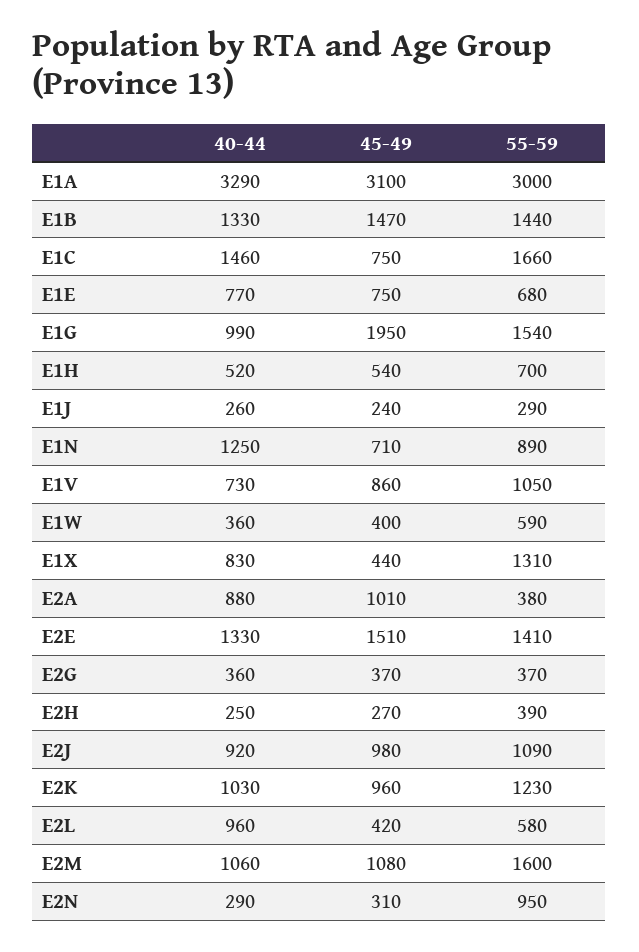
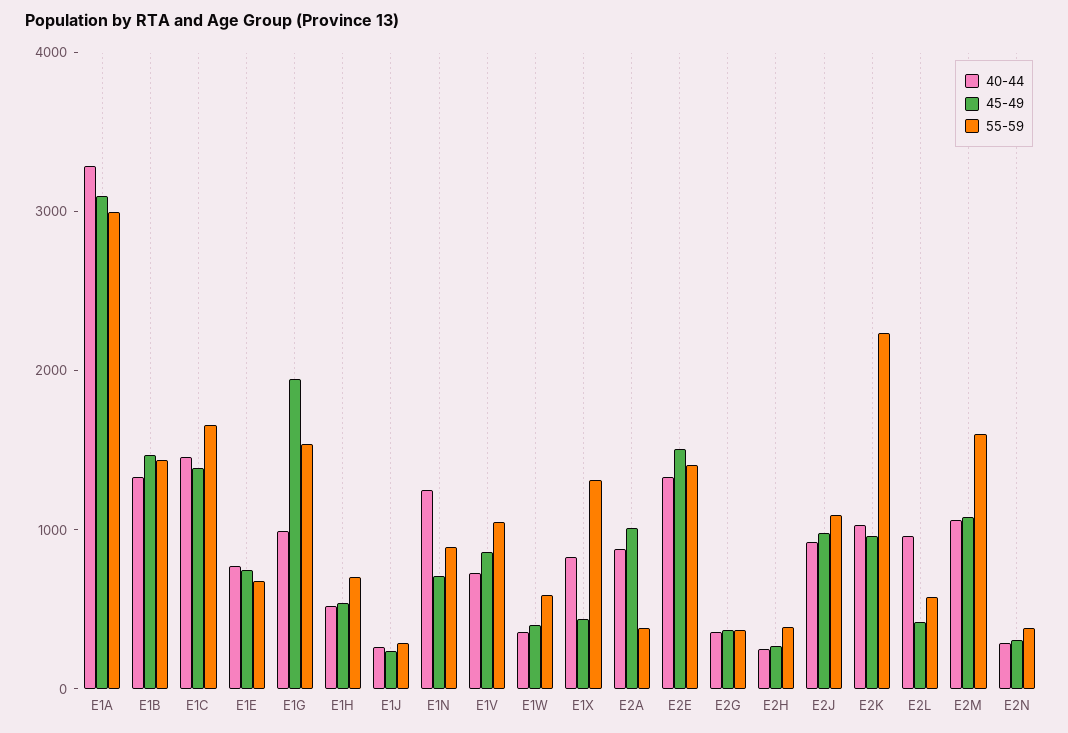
  {
    "40-44": {
      "E1A": 3290,
      "E1B": 1330,
      "E1C": 1460,
      "E1E": 770,
      "E1G": 990,
      "E1H": 520,
      "E1J": 260,
      "E1N": 1250,
      "E1V": 730,
      "E1W": 360,
      "E1X": 830,
      "E2A": 880,
      "E2E": 1330,
      "E2G": 360,
      "E2H": 250,
      "E2J": 920,
      "E2K": 1030,
      "E2L": 960,
      "E2M": 1060,
      "E2N": 290
    },
    "45-49": {
      "E1A": 3100,
      "E1B": 1470,
-     "E1C": 750,
+     "E1C": 1400,
      "E1E": 750,
      "E1G": 1950,
      "E1H": 540,
      "E1J": 240,
      "E1N": 710,
      "E1V": 860,
      "E1W": 400,
      "E1X": 440,
      "E2A": 1010,
      "E2E": 1510,
      "E2G": 370,
      "E2H": 270,
      "E2J": 980,
      "E2K": 960,
      "E2L": 420,
      "E2M": 1080,
      "E2N": 310
    },
    "55-59": {
      "E1A": 3000,
      "E1B": 1440,
      "E1C": 1660,
      "E1E": 680,
      "E1G": 1540,
      "E1H": 700,
      "E1J": 290,
      "E1N": 890,
      "E1V": 1050,
      "E1W": 590,
      "E1X": 1310,
      "E2A": 380,
      "E2E": 1410,
      "E2G": 370,
      "E2H": 390,
      "E2J": 1090,
-     "E2K": 1230,
+     "E2K": 2200,
      "E2L": 580,
      "E2M": 1600,
-     "E2N": 950
+     "E2N": 400
    }
  }

